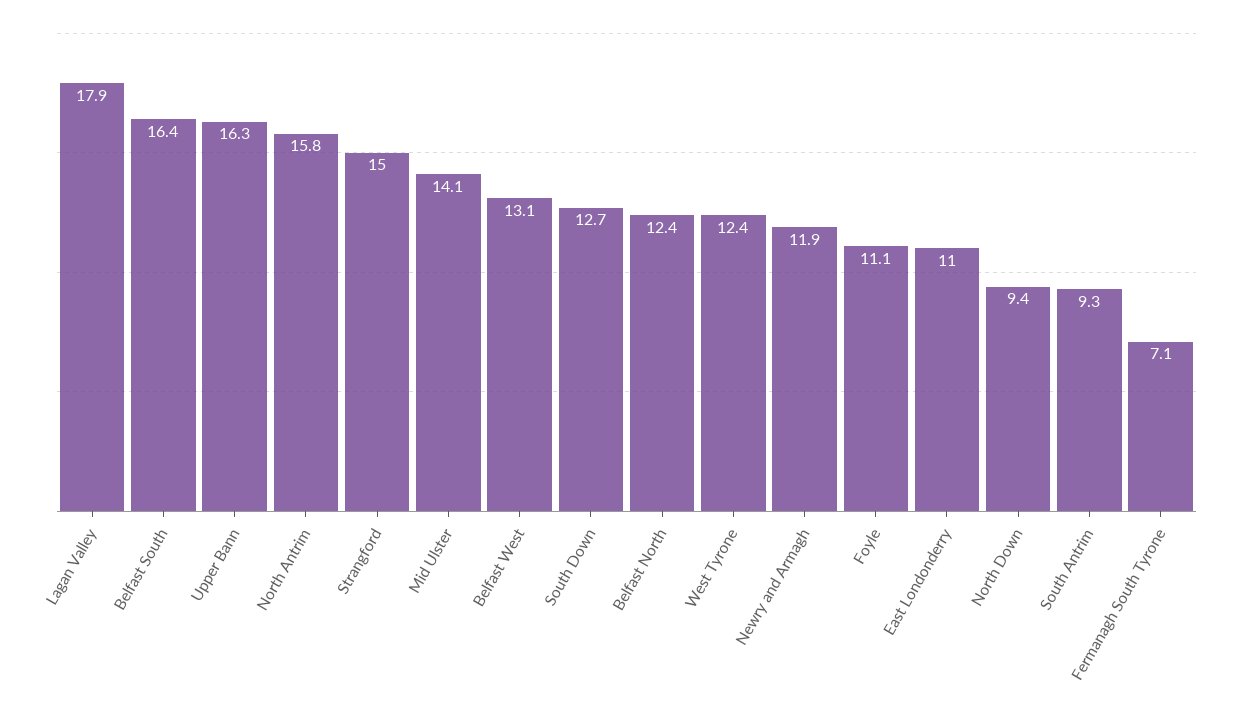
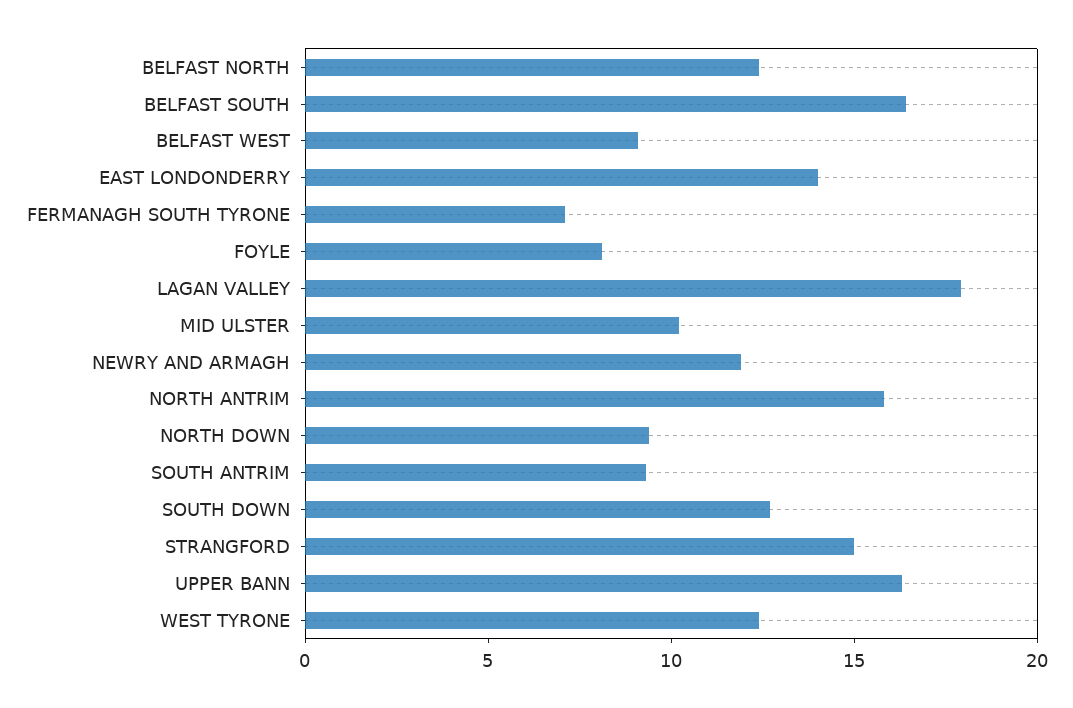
  {
    "Lagan Valley": 17.9,
    "Belfast South": 16.4,
    "Upper Bann": 16.3,
    "North Antrim": 15.8,
    "Strangford": 15,
-   "Mid Ulster": 14.1,
+   "Mid Ulster": 10,
-   "Belfast West": 13.1,
+   "Belfast West": 9,
    "South Down": 12.7,
    "Belfast North": 12.4,
    "West Tyrone": 12.4,
    "Newry and Armagh": 11.9,
-   "Foyle": 11.1,
+   "Foyle": 8,
-   "East Londonderry": 11,
+   "East Londonderry": 14,
    "North Down": 9.4,
    "South Antrim": 9.3,
    "Fermanagh South Tyrone": 7.1
  }

